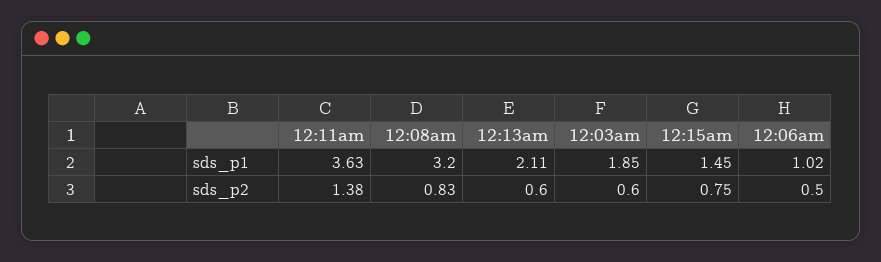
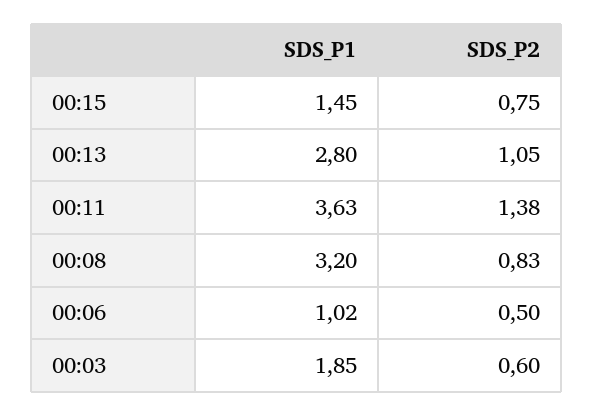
  {
    "12:11am": {
      "sds_p1": 3.63,
      "sds_p2": 1.38
    },
    "12:08am": {
      "sds_p1": 3.2,
      "sds_p2": 0.83
    },
    "12:13am": {
-     "sds_p1": 2.11,
+     "sds_p1": 2.8,
-     "sds_p2": 0.6
+     "sds_p2": 1.05
    },
    "12:03am": {
      "sds_p1": 1.85,
      "sds_p2": 0.6
    },
    "12:15am": {
      "sds_p1": 1.45,
      "sds_p2": 0.75
    },
    "12:06am": {
      "sds_p1": 1.02,
      "sds_p2": 0.5
    }
  }

